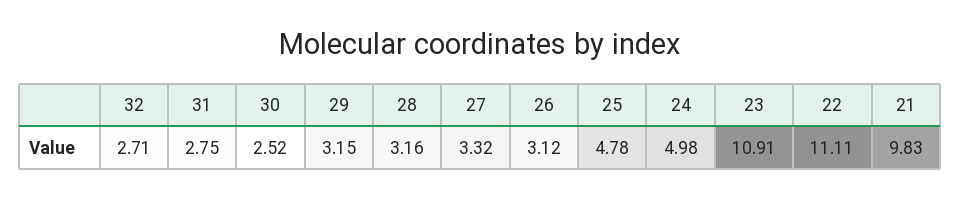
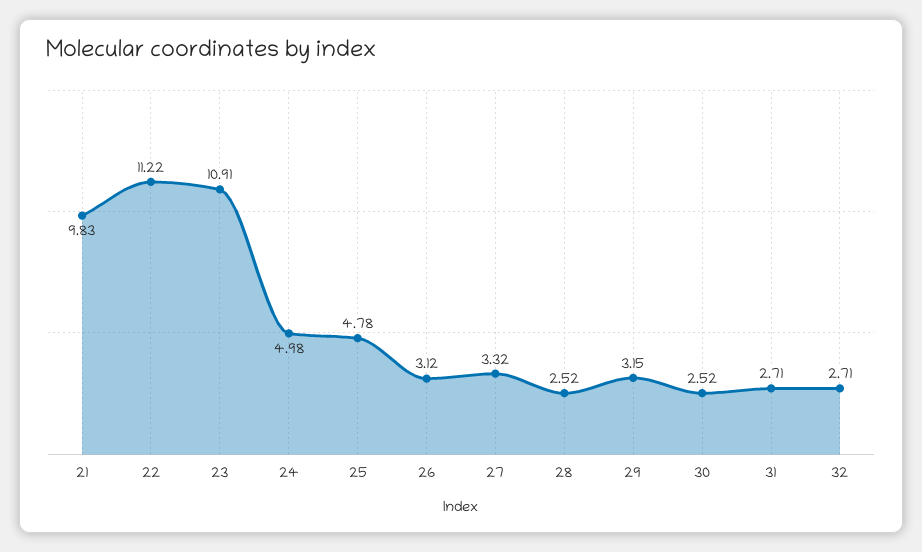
  {
    "32": 2.71,
-   "31": 2.75,
+   "31": 2.71,
    "30": 2.52,
    "29": 3.15,
-   "28": 3.16,
+   "28": 2.52,
    "27": 3.32,
    "26": 3.12,
    "25": 4.78,
    "24": 4.98,
    "23": 10.91,
-   "22": 11.11,
+   "22": 11.22,
    "21": 9.83
  }

